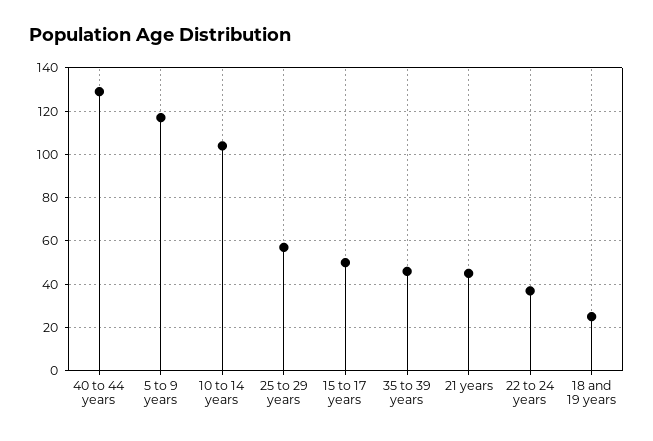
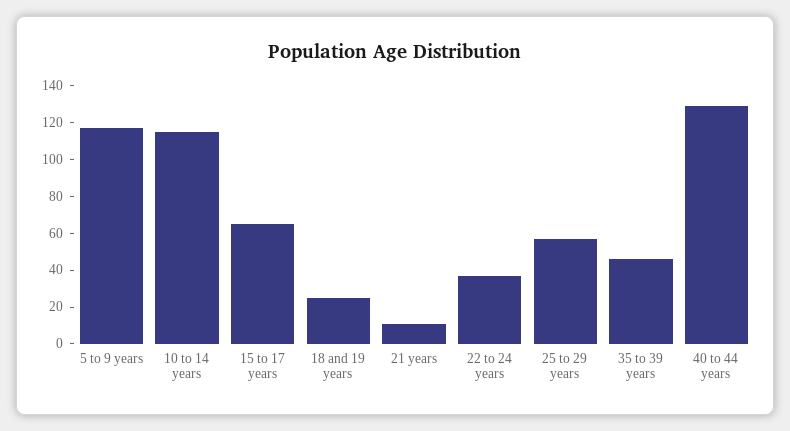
  {
    "40 to 44 years": 130,
    "5 to 9 years": 115,
-   "10 to 14 years": 105,
+   "10 to 14 years": 115,
    "25 to 29 years": 55,
-   "15 to 17 years": 50,
+   "15 to 17 years": 65,
    "35 to 39 years": 45,
-   "21 years": 45,
+   "21 years": 10,
    "22 to 24 years": 35,
    "18 and 19 years": 25
  }

